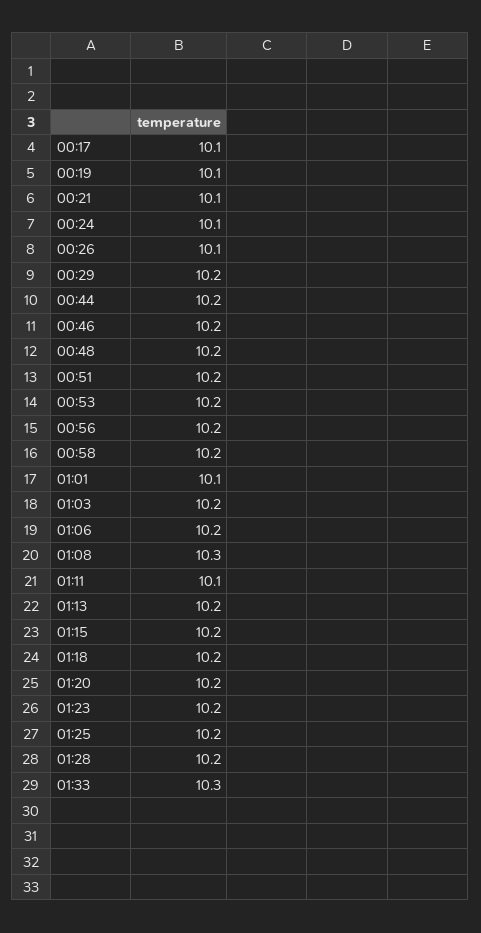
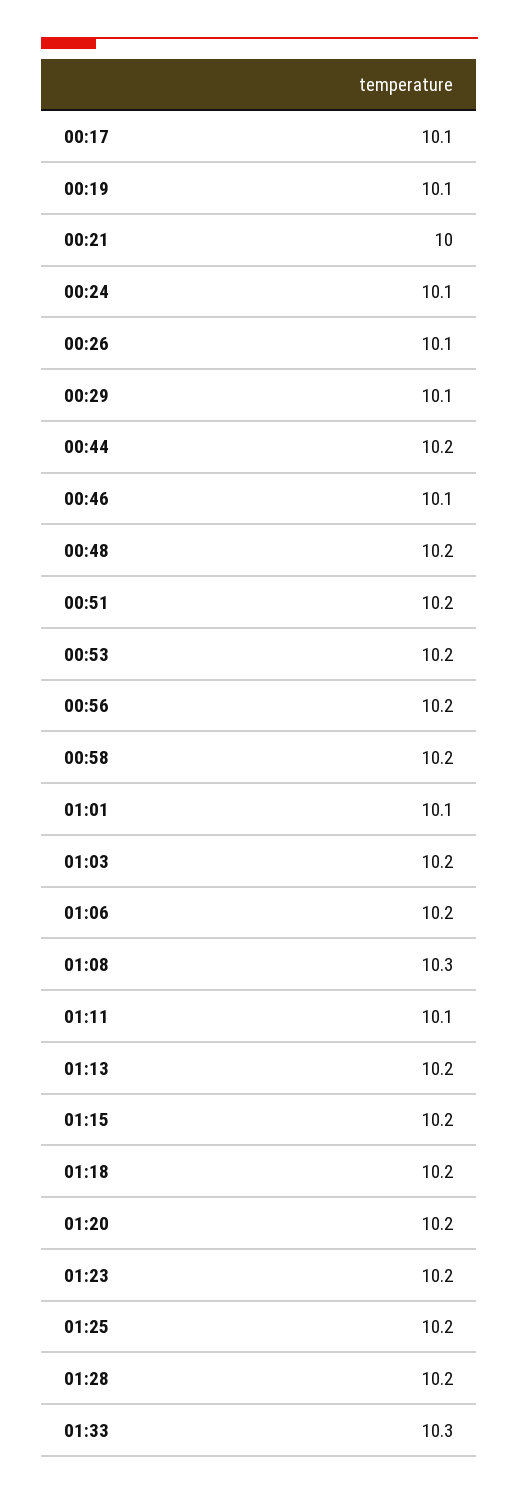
  {
    "00:17": 10.1,
    "00:19": 10.1,
-   "00:21": 10.1,
+   "00:21": 10,
    "00:24": 10.1,
    "00:26": 10.1,
-   "00:29": 10.2,
+   "00:29": 10.1,
    "00:44": 10.2,
-   "00:46": 10.2,
+   "00:46": 10.1,
    "00:48": 10.2,
    "00:51": 10.2,
    "00:53": 10.2,
    "00:56": 10.2,
    "00:58": 10.2,
    "01:01": 10.1,
    "01:03": 10.2,
    "01:06": 10.2,
    "01:08": 10.3,
    "01:11": 10.1,
    "01:13": 10.2,
    "01:15": 10.2,
    "01:18": 10.2,
    "01:20": 10.2,
    "01:23": 10.2,
    "01:25": 10.2,
    "01:28": 10.2,
    "01:33": 10.3
  }

